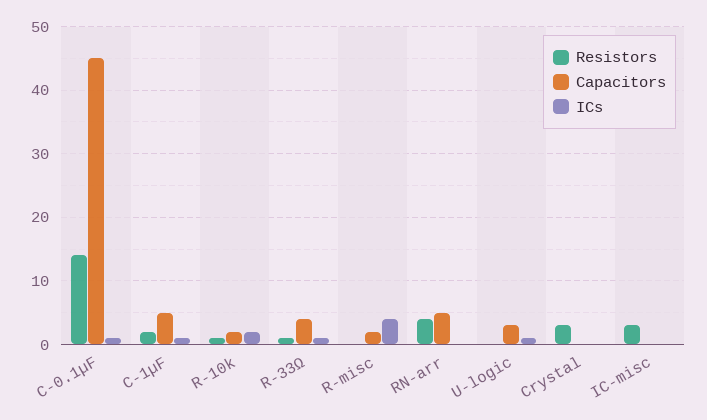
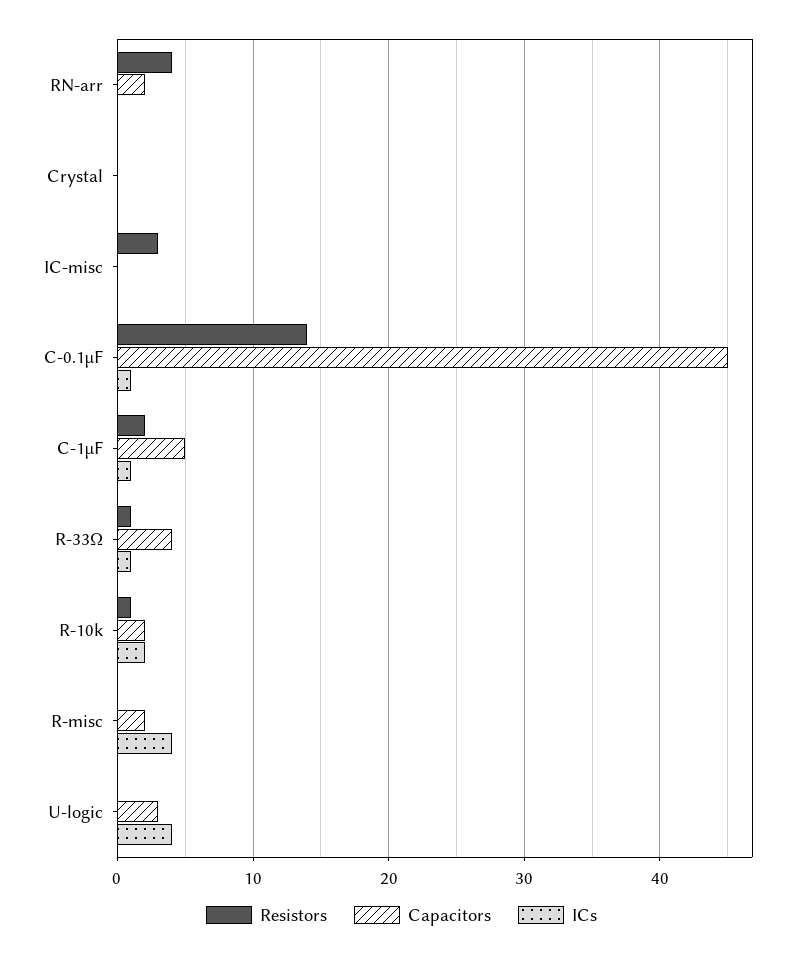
  {
    "Resistors": {
      "C-0.1µF": 14,
      "C-1µF": 2,
      "R-10k": 1,
      "R-33Ω": 1,
      "R-misc": 0,
      "RN-arr": 4,
      "U-logic": 0,
-     "Crystal": 3,
+     "Crystal": 0,
      "IC-misc": 3
    },
    "Capacitors": {
      "C-0.1µF": 45,
      "C-1µF": 5,
      "R-10k": 2,
      "R-33Ω": 4,
      "R-misc": 2,
-     "RN-arr": 5,
+     "RN-arr": 2,
      "U-logic": 3,
      "Crystal": 0,
      "IC-misc": 0
    },
    "ICs": {
      "C-0.1µF": 1,
      "C-1µF": 1,
      "R-10k": 2,
      "R-33Ω": 1,
      "R-misc": 4,
      "RN-arr": 0,
-     "U-logic": 1,
+     "U-logic": 4,
      "Crystal": 0,
      "IC-misc": 0
    }
  }

